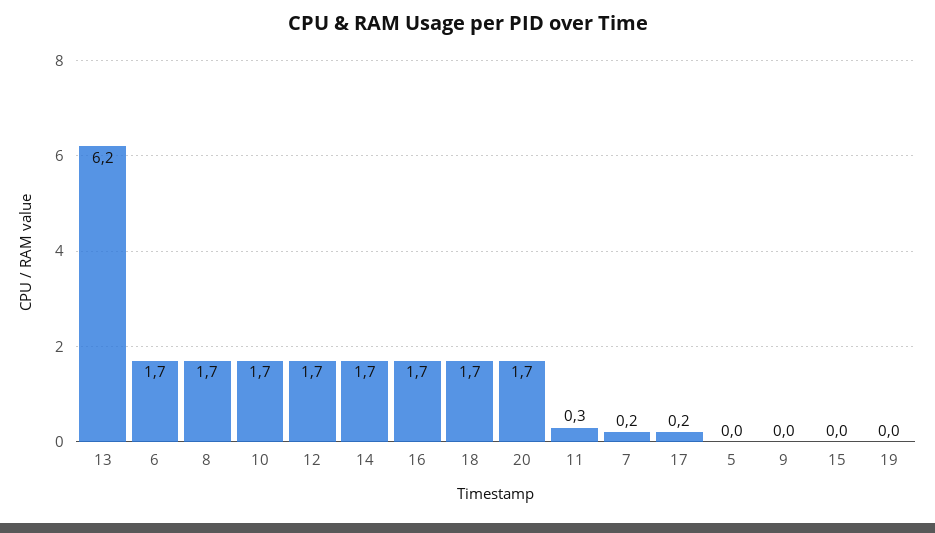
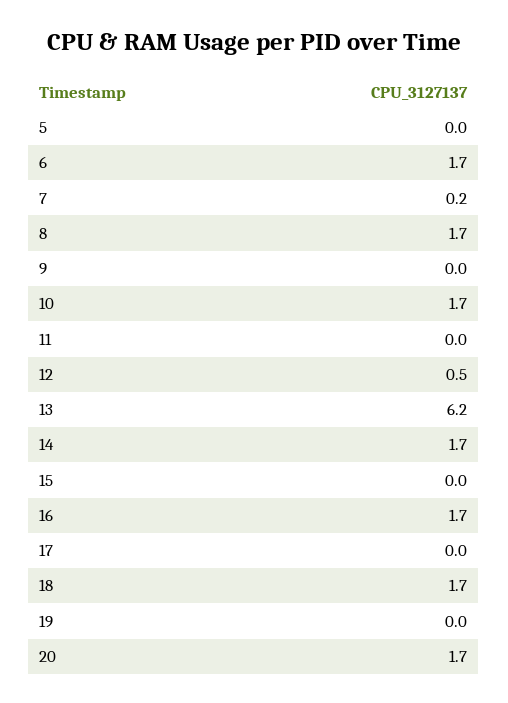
  {
    "13": 6.2,
    "6": 1.7,
    "8": 1.7,
    "10": 1.7,
-   "12": 1.7,
+   "12": 0.5,
    "14": 1.7,
    "16": 1.7,
    "18": 1.7,
    "20": 1.7,
-   "11": 0.3,
+   "11": 0,
    "7": 0.2,
-   "17": 0.2,
+   "17": 0,
    "5": 0,
    "9": 0,
    "15": 0,
    "19": 0
  }

